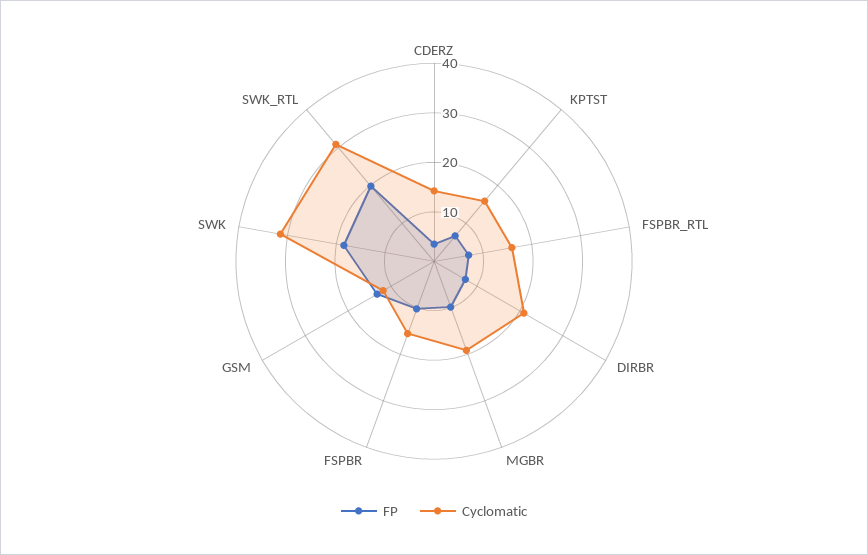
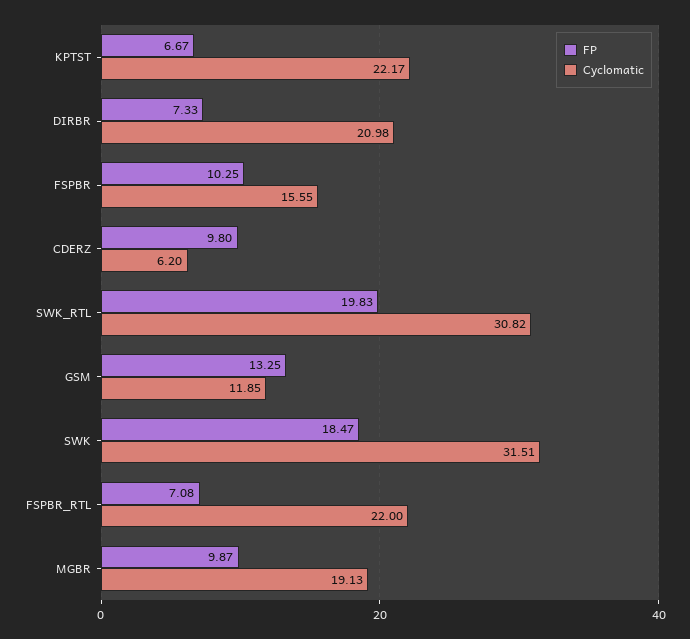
  {
    "FP": {
-     "CDERZ": 4,
+     "CDERZ": 9.8,
      "KPTST": 6.67,
      "FSPBR_RTL": 7.08,
      "DIRBR": 7.33,
      "MGBR": 9.87,
      "FSPBR": 10.25,
      "GSM": 13.25,
      "SWK": 18.47,
      "SWK_RTL": 19.83
    },
    "Cyclomatic": {
-     "CDERZ": 14,
+     "CDERZ": 6.2,
-     "KPTST": 16,
+     "KPTST": 22.17,
-     "FSPBR_RTL": 16,
+     "FSPBR_RTL": 22,
      "DIRBR": 20.98,
      "MGBR": 19.13,
      "FSPBR": 15.55,
      "GSM": 11.85,
      "SWK": 31.51,
      "SWK_RTL": 30.82
    }
  }

